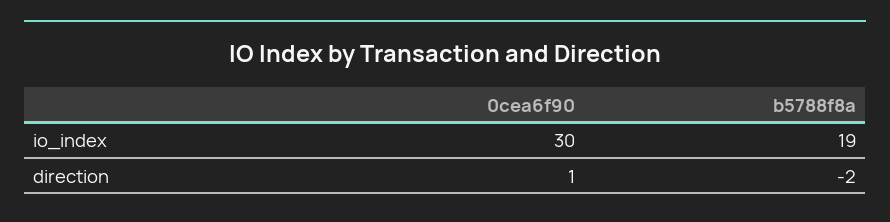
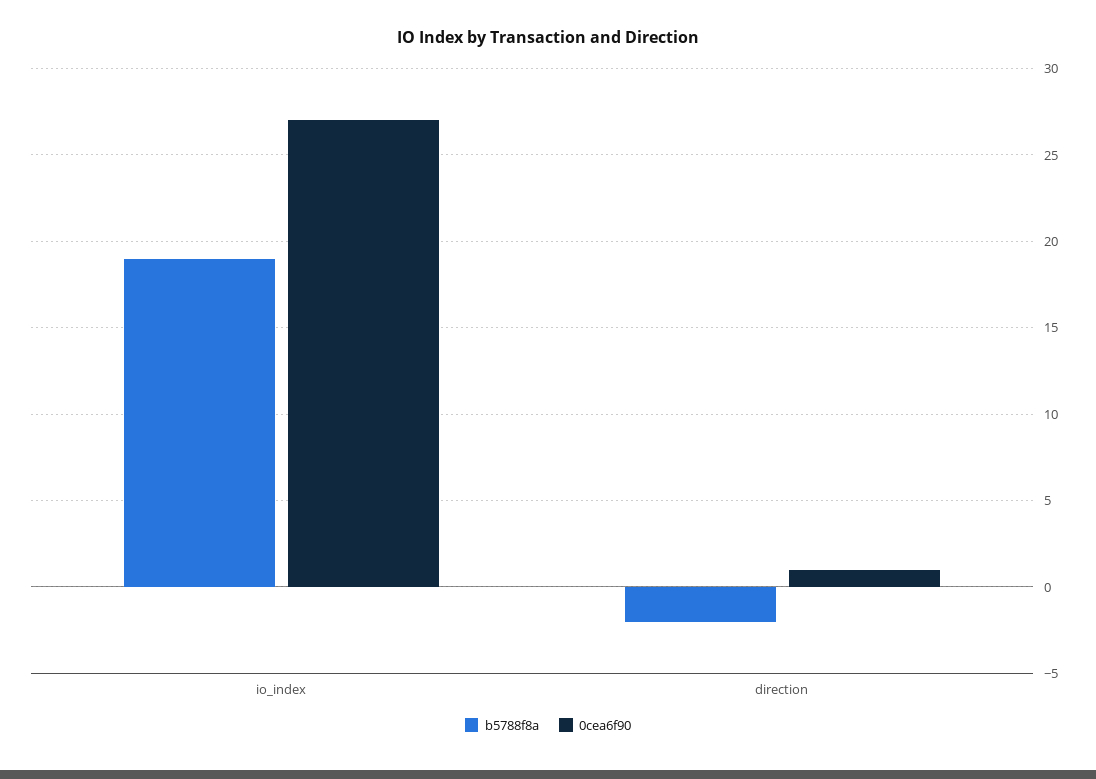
  {
    "0cea6f90": {
-     "io_index": 30,
+     "io_index": 27,
      "direction": 1
    },
    "b5788f8a": {
      "io_index": 19,
      "direction": -2
    }
  }

